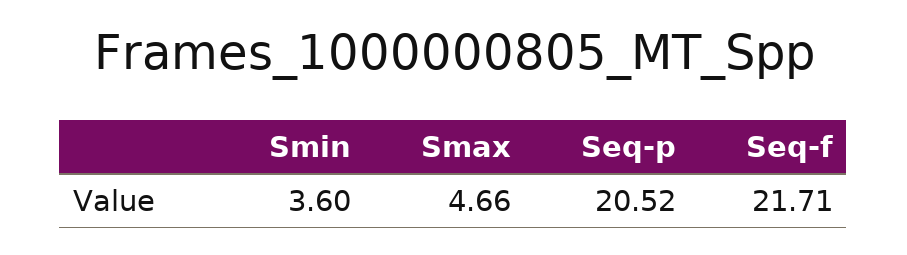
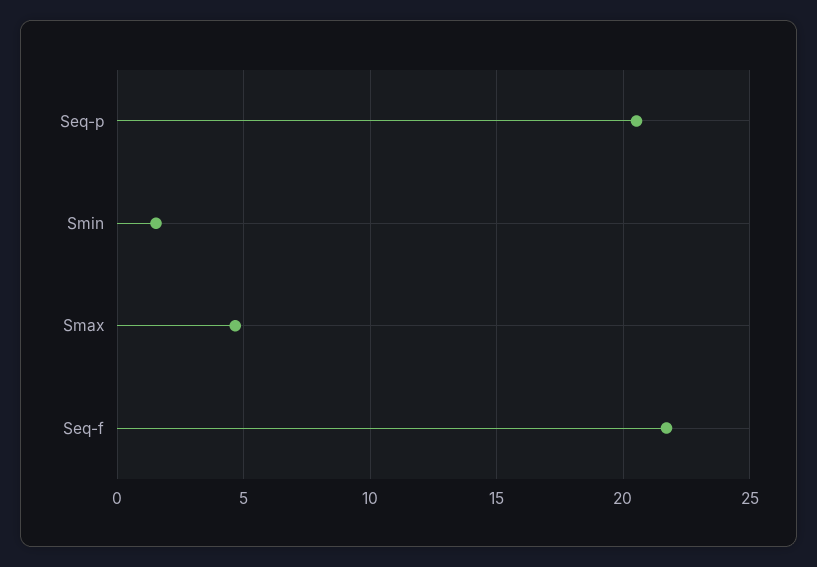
  {
-   "Smin": 3.6,
+   "Smin": 1.5,
    "Smax": 4.66,
    "Seq-p": 20.52,
    "Seq-f": 21.71
  }

